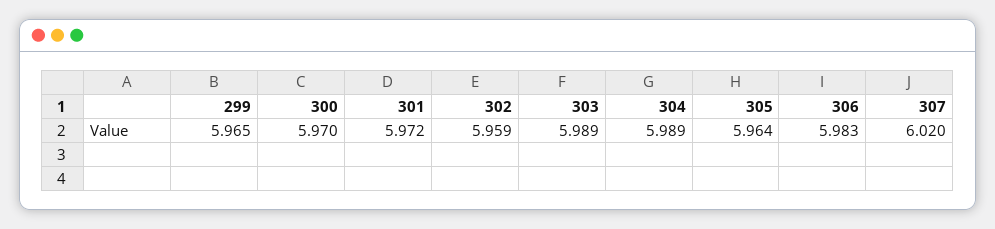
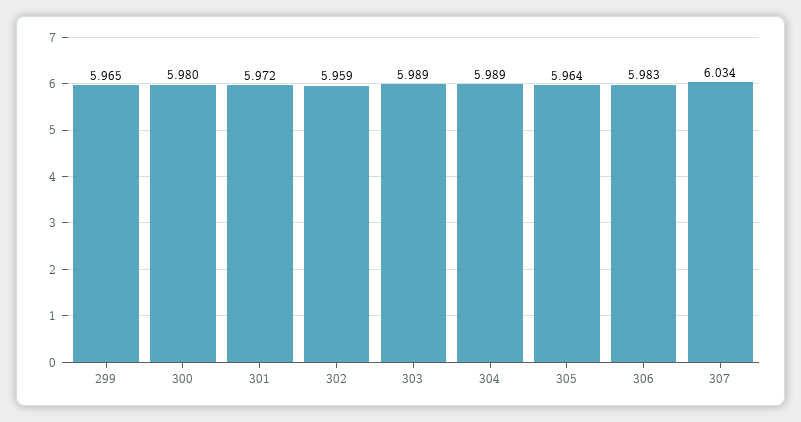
  {
    "299": 5.965,
-   "300": 5.97,
+   "300": 5.98,
    "301": 5.972,
    "302": 5.959,
    "303": 5.989,
    "304": 5.989,
    "305": 5.964,
    "306": 5.983,
-   "307": 6.02
+   "307": 6.034
  }

